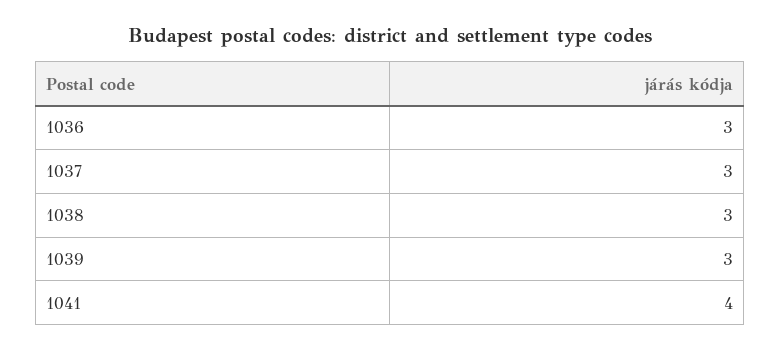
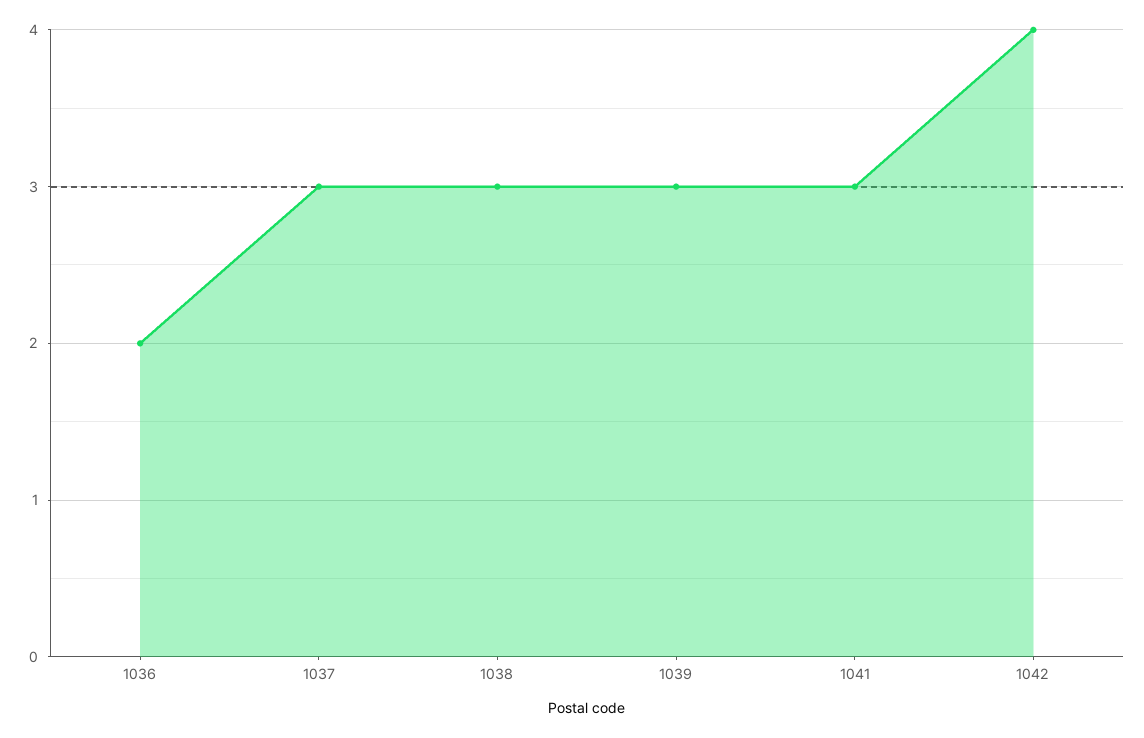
  {
-   "1036": 3,
+   "1036": 2,
    "1037": 3,
    "1038": 3,
    "1039": 3,
-   "1041": 4
+   "1041": 3,
+   "1042": 4
  }

